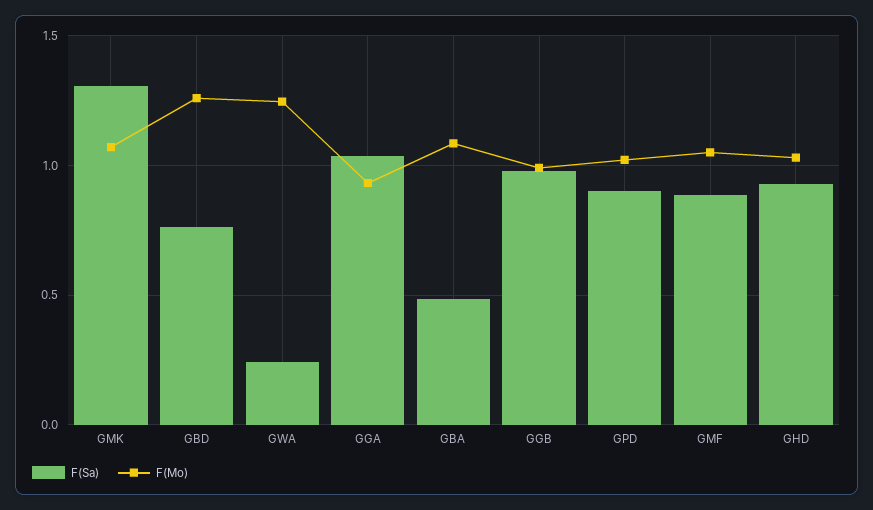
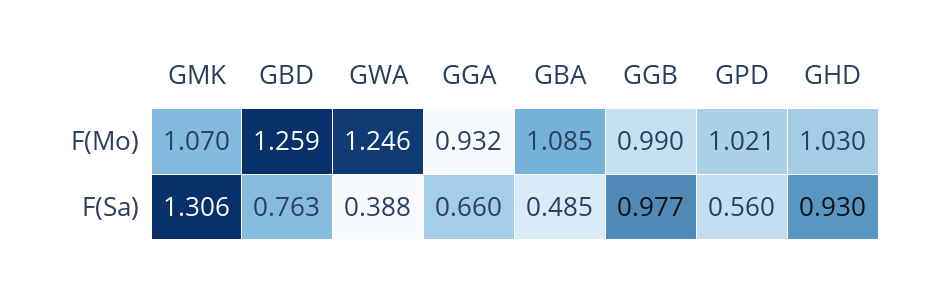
  {
    "F(Sa)": {
      "GMK": 1.306,
      "GBD": 0.763,
-     "GWA": 0.25,
+     "GWA": 0.388,
-     "GGA": 1.05,
+     "GGA": 0.66,
      "GBA": 0.485,
      "GGB": 0.977,
-     "GPD": 0.9,
+     "GPD": 0.56,
-     "GMF": 0.9,
      "GHD": 0.93
    },
    "F(Mo)": {
      "GMK": 1.07,
      "GBD": 1.259,
      "GWA": 1.246,
      "GGA": 0.932,
      "GBA": 1.085,
      "GGB": 0.99,
      "GPD": 1.021,
-     "GMF": 1.05,
      "GHD": 1.03
    }
  }

